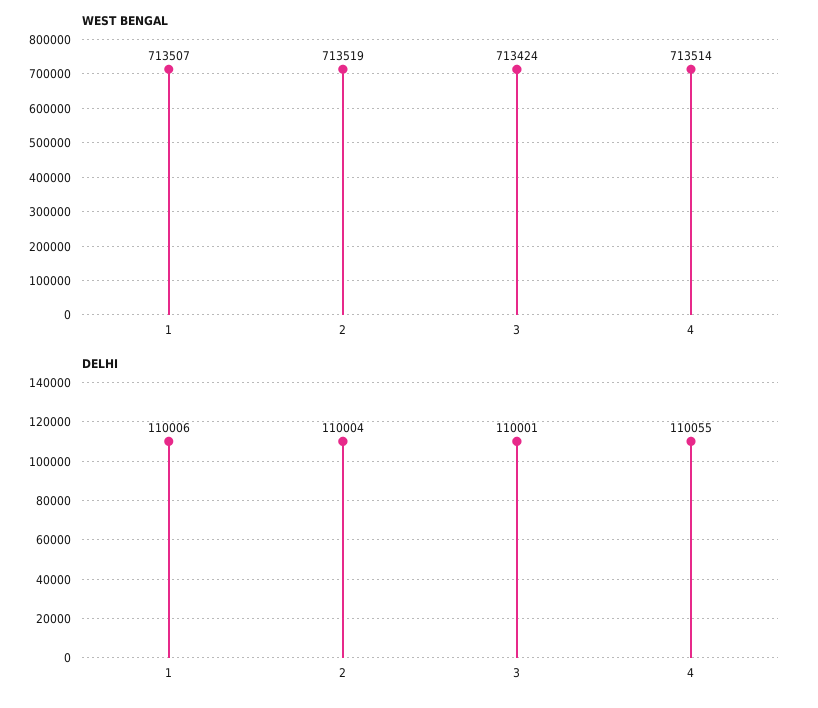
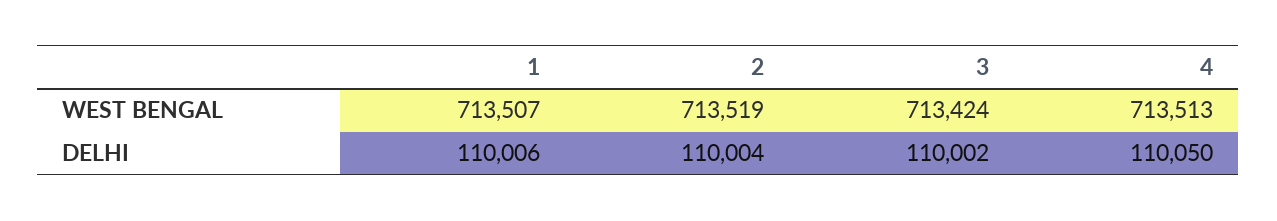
  {
    "WEST BENGAL": {
      "1": 713507,
      "2": 713519,
      "3": 713424,
-     "4": 713514
+     "4": 713513
    },
    "DELHI": {
      "1": 110006,
      "2": 110004,
-     "3": 110001,
+     "3": 110002,
-     "4": 110055
+     "4": 110050
    }
  }

